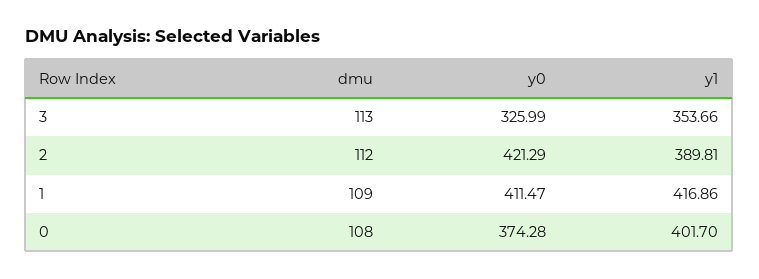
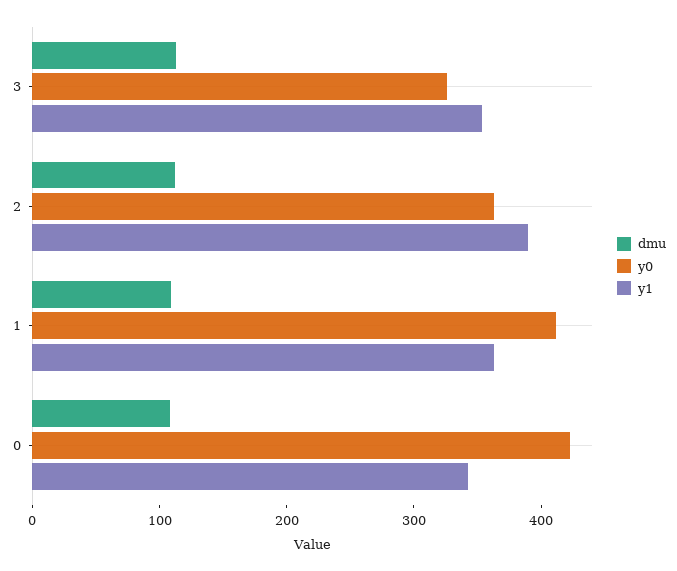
  {
    "dmu": {
      "3": 113,
      "2": 112,
      "1": 109,
      "0": 108
    },
    "y0": {
      "3": 325.99,
-     "2": 421.29,
+     "2": 360,
      "1": 411.47,
-     "0": 374.28
+     "0": 420
    },
    "y1": {
      "3": 353.66,
      "2": 389.81,
-     "1": 416.86,
+     "1": 360,
-     "0": 401.7
+     "0": 340
    }
  }

